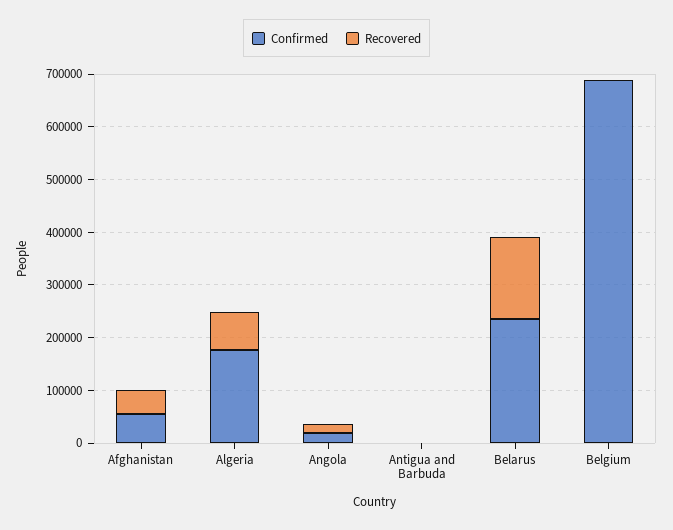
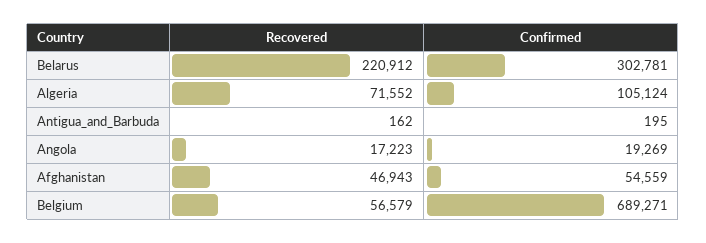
  {
    "Confirmed": {
      "Afghanistan": 54559,
-     "Algeria": 180000,
+     "Algeria": 105124,
      "Angola": 19269,
      "Antigua and Barbuda": 195,
-     "Belarus": 240000,
+     "Belarus": 302781,
      "Belgium": 689271
    },
    "Recovered": {
      "Afghanistan": 46943,
      "Algeria": 71552,
      "Angola": 17223,
      "Antigua and Barbuda": 162,
-     "Belarus": 160000,
+     "Belarus": 220912,
-     "Belgium": 0
+     "Belgium": 56579
    }
  }

